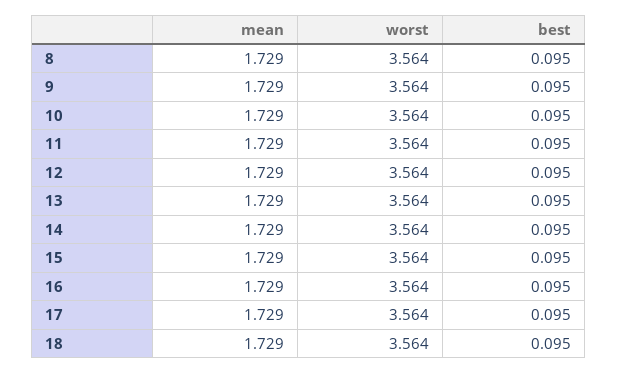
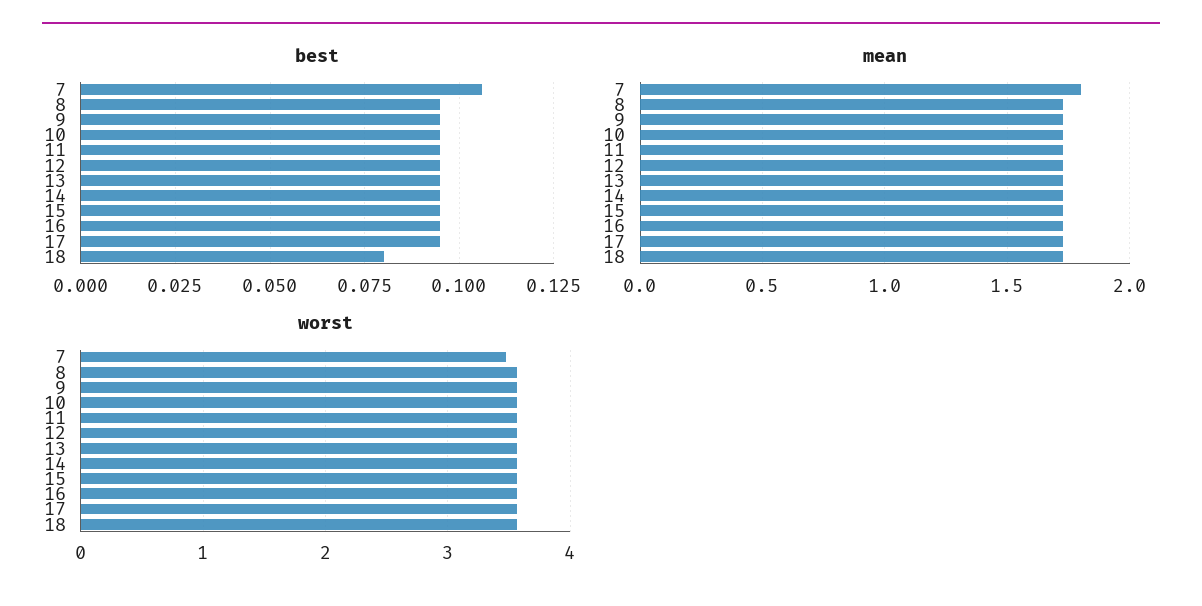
  {
    "mean": {
      "8": 1.729,
      "9": 1.729,
      "10": 1.729,
      "11": 1.729,
      "12": 1.729,
      "13": 1.729,
      "14": 1.729,
      "15": 1.729,
      "16": 1.729,
      "17": 1.729,
-     "18": 1.729
+     "18": 1.729,
+     "7": 1.8
    },
    "worst": {
      "8": 3.564,
      "9": 3.564,
      "10": 3.564,
      "11": 3.564,
      "12": 3.564,
      "13": 3.564,
      "14": 3.564,
      "15": 3.564,
      "16": 3.564,
      "17": 3.564,
-     "18": 3.564
+     "18": 3.564,
+     "7": 3.5
    },
    "best": {
      "8": 0.095,
      "9": 0.095,
      "10": 0.095,
      "11": 0.095,
      "12": 0.095,
      "13": 0.095,
      "14": 0.095,
      "15": 0.095,
      "16": 0.095,
      "17": 0.095,
-     "18": 0.095
+     "18": 0.08,
+     "7": 0.105
    }
  }

